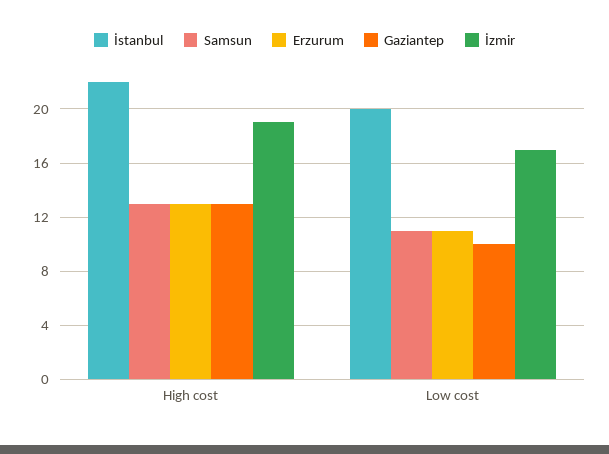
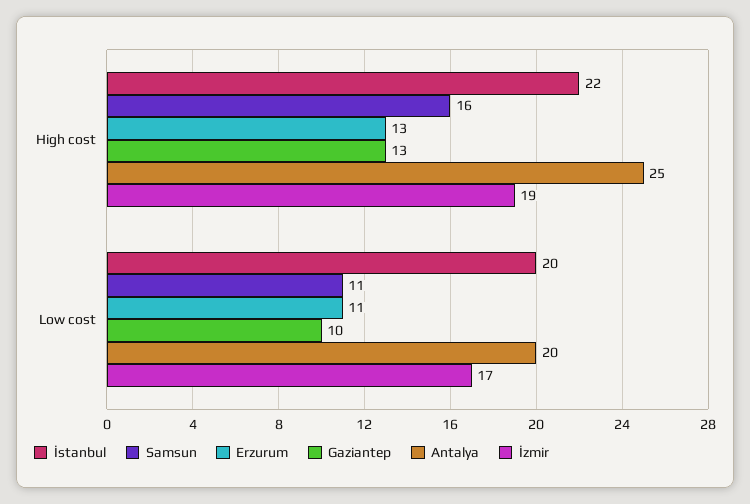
  {
    "İstanbul": {
      "High cost": 22,
      "Low cost": 20
    },
    "Samsun": {
-     "High cost": 13,
+     "High cost": 16,
      "Low cost": 11
    },
    "Erzurum": {
      "High cost": 13,
      "Low cost": 11
    },
    "Gaziantep": {
      "High cost": 13,
      "Low cost": 10
    },
    "İzmir": {
      "High cost": 19,
      "Low cost": 17
-   }
+   },
+   "Antalya": {
+     "High cost": 25,
+     "Low cost": 20
+   }
  }

